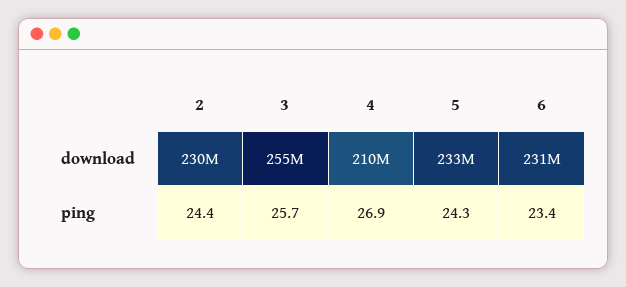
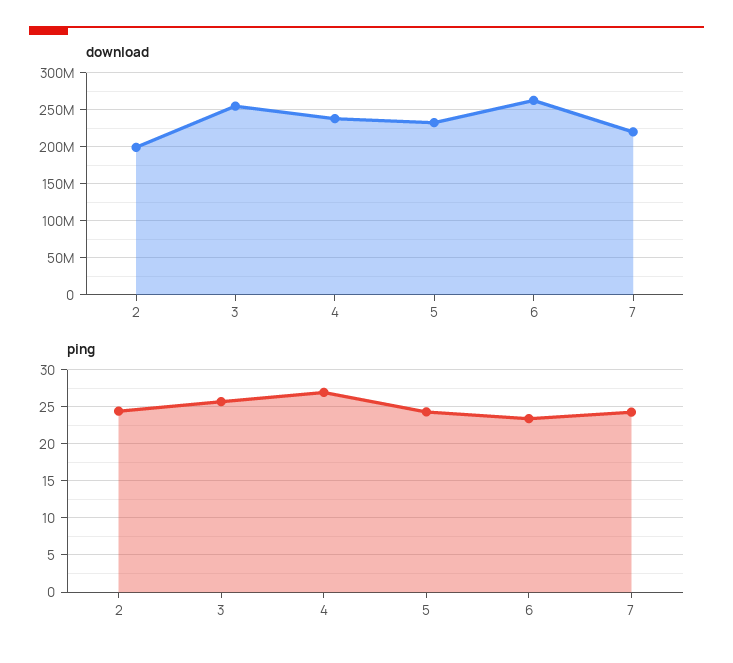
  {
    "download": {
-     "2": 230000000,
+     "2": 200000000,
      "3": 255000000,
-     "4": 210000000,
+     "4": 240000000,
      "5": 233000000,
-     "6": 231000000
+     "6": 260000000,
+     "7": 220000000
    },
    "ping": {
      "2": 24.4,
      "3": 25.7,
      "4": 26.9,
      "5": 24.3,
-     "6": 23.4
+     "6": 23.4,
+     "7": 24
    }
  }

